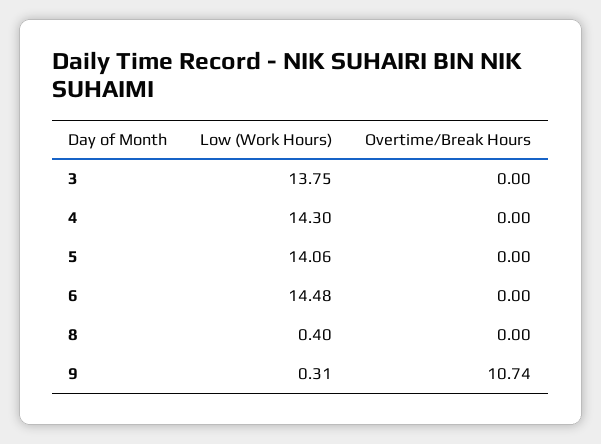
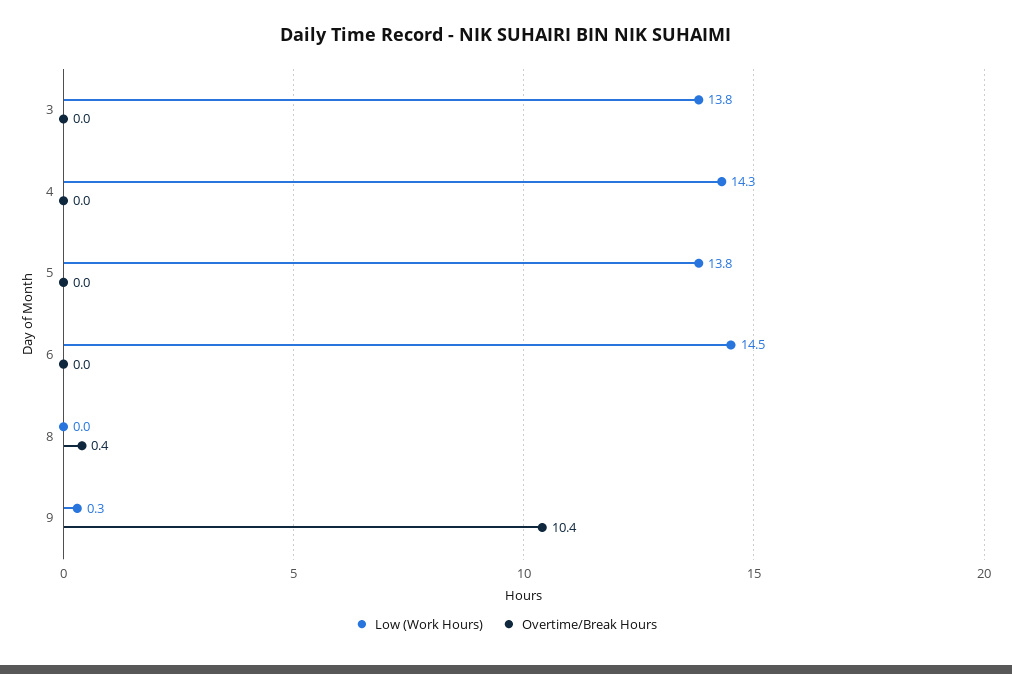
  {
    "Low (Work Hours)": {
      "3": 13.75,
      "4": 14.3,
-     "5": 14.06,
+     "5": 13.8,
      "6": 14.48,
-     "8": 0.4,
+     "8": 0,
      "9": 0.31
    },
    "Overtime/Break Hours": {
      "3": 0,
      "4": 0,
      "5": 0,
      "6": 0,
-     "8": 0,
+     "8": 0.4,
-     "9": 10.74
+     "9": 10.4
    }
  }

